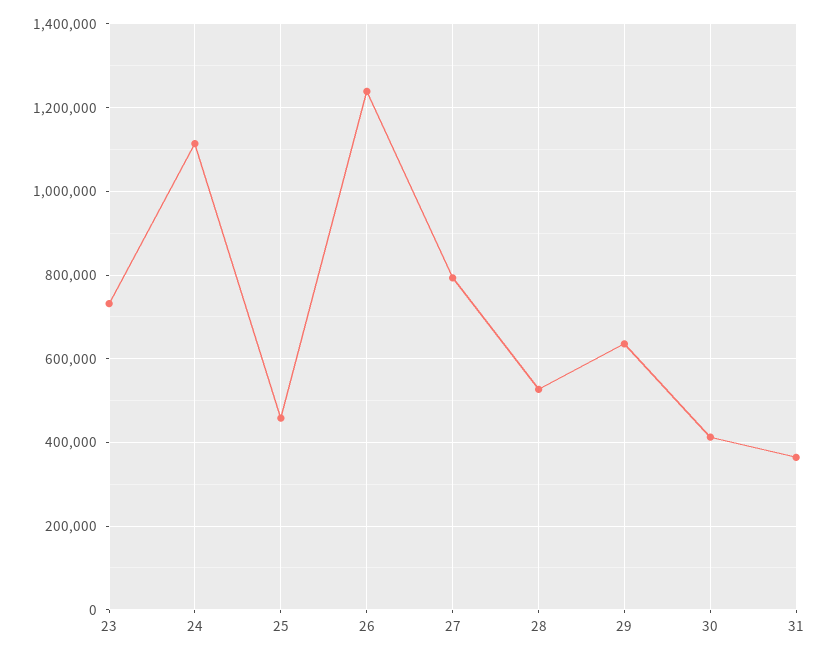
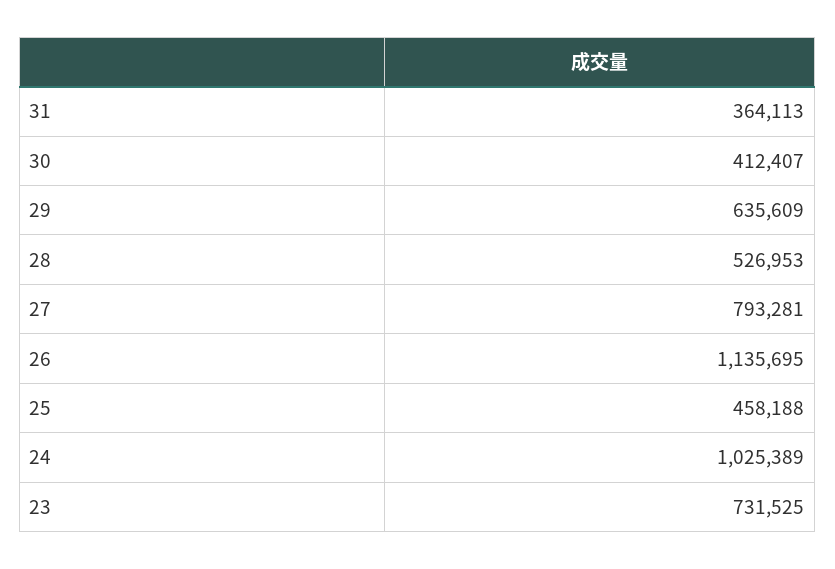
  {
    "23": 731525,
-   "24": 1120000,
+   "24": 1025389,
    "25": 458188,
-   "26": 1240000,
+   "26": 1135695,
    "27": 793281,
    "28": 526953,
    "29": 635609,
    "30": 412407,
    "31": 364113
  }

